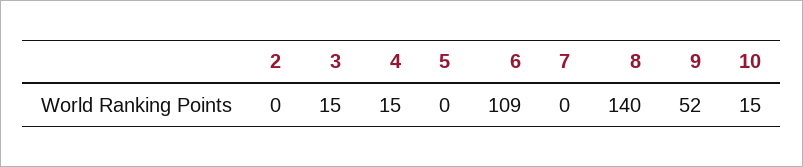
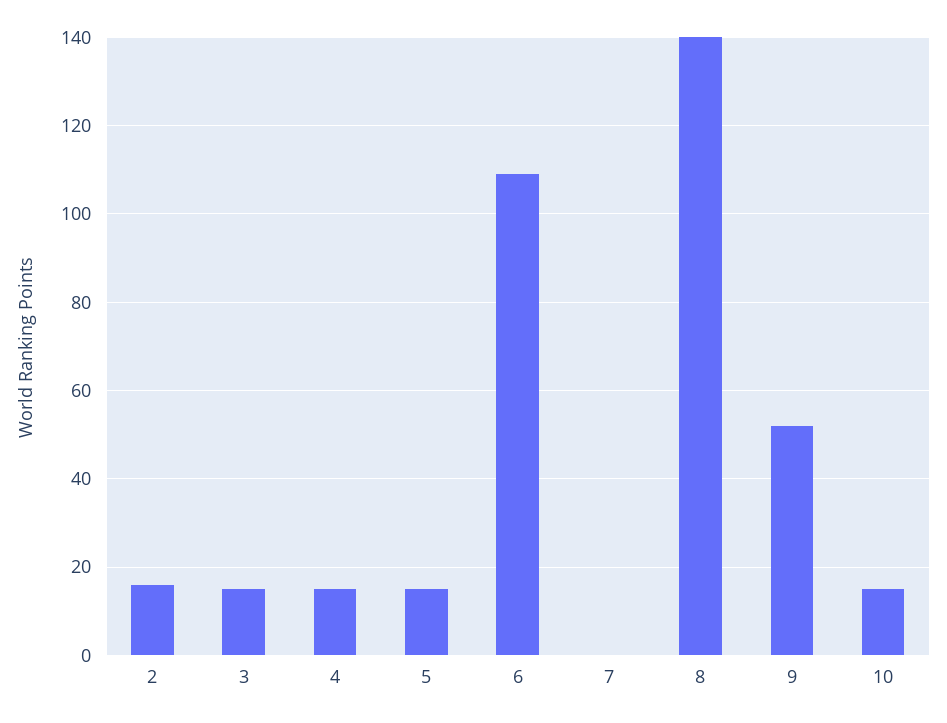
  {
-   "2": 0,
+   "2": 15,
    "3": 15,
    "4": 15,
-   "5": 0,
+   "5": 15,
    "6": 109,
    "7": 0,
    "8": 140,
    "9": 52,
    "10": 15
  }

